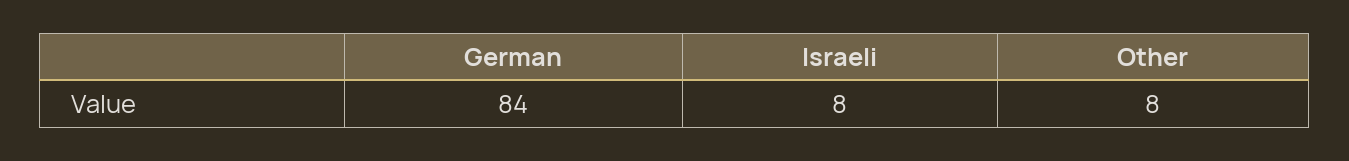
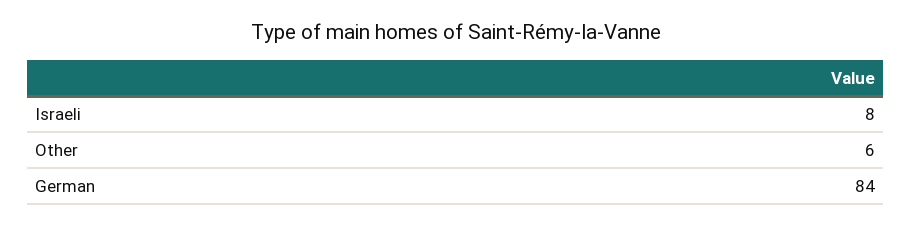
  {
    "German": 84,
    "Israeli": 8,
-   "Other": 8
+   "Other": 6
  }

